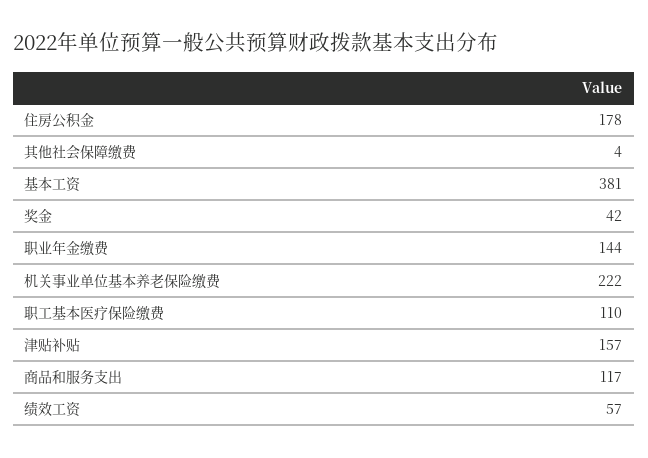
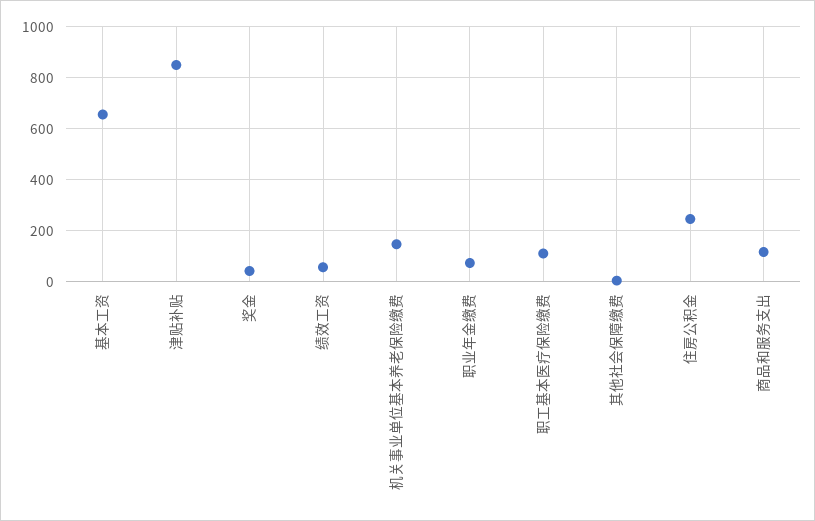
  {
-   "住房公积金": 178,
+   "住房公积金": 250,
    "其他社会保障缴费": 4,
-   "基本工资": 381,
+   "基本工资": 650,
    "奖金": 42,
-   "职业年金缴费": 144,
+   "职业年金缴费": 75,
-   "机关事业单位基本养老保险缴费": 222,
+   "机关事业单位基本养老保险缴费": 150,
    "职工基本医疗保险缴费": 110,
-   "津贴补贴": 157,
+   "津贴补贴": 850,
    "商品和服务支出": 117,
    "绩效工资": 57
  }

